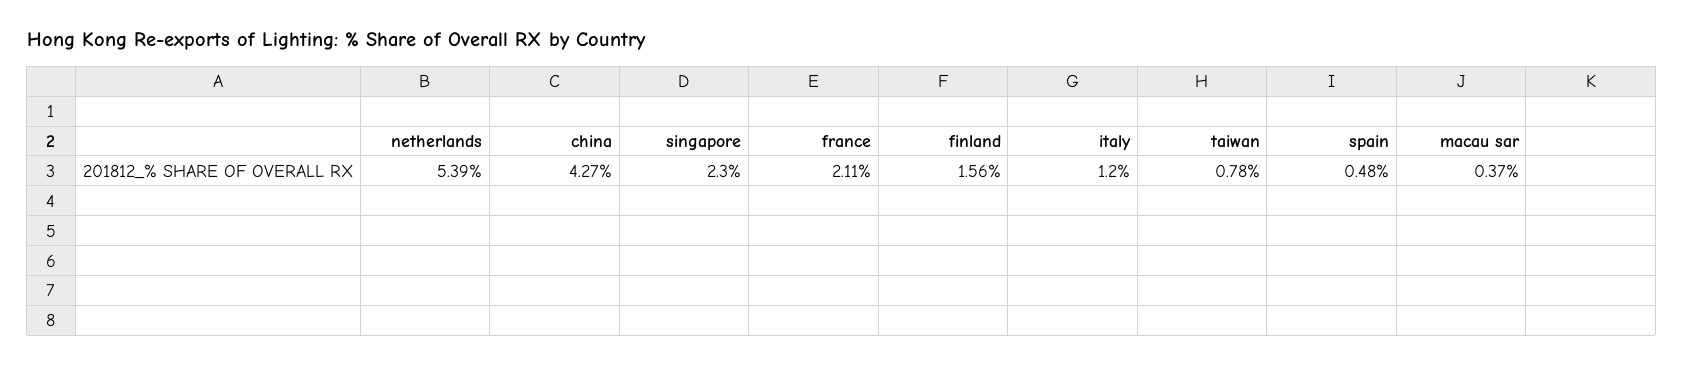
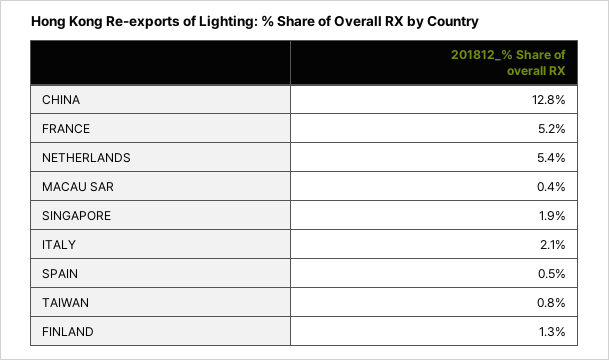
  {
    "netherlands": 5.39,
-   "china": 4.27,
+   "china": 12.8,
-   "singapore": 2.3,
+   "singapore": 1.9,
-   "france": 2.11,
+   "france": 5.2,
-   "finland": 1.56,
+   "finland": 1.3,
-   "italy": 1.2,
+   "italy": 2.1,
    "taiwan": 0.78,
    "spain": 0.48,
    "macau sar": 0.37
  }

